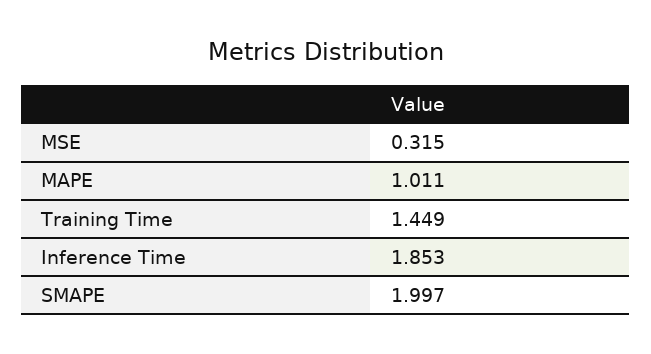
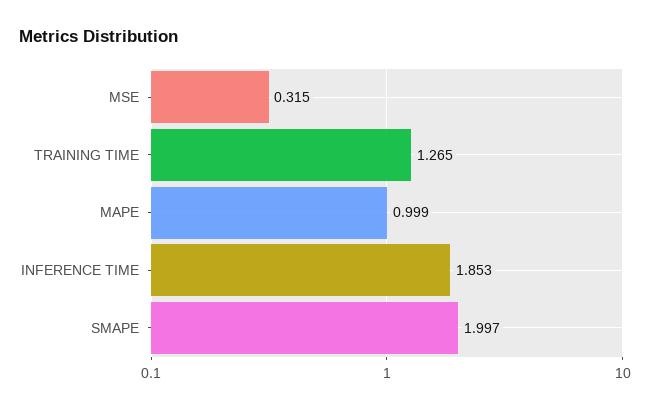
  {
    "MSE": 0.315,
-   "MAPE": 1.011,
+   "MAPE": 0.999,
-   "Training Time": 1.449,
+   "Training Time": 1.265,
    "Inference Time": 1.853,
    "SMAPE": 1.997
  }

